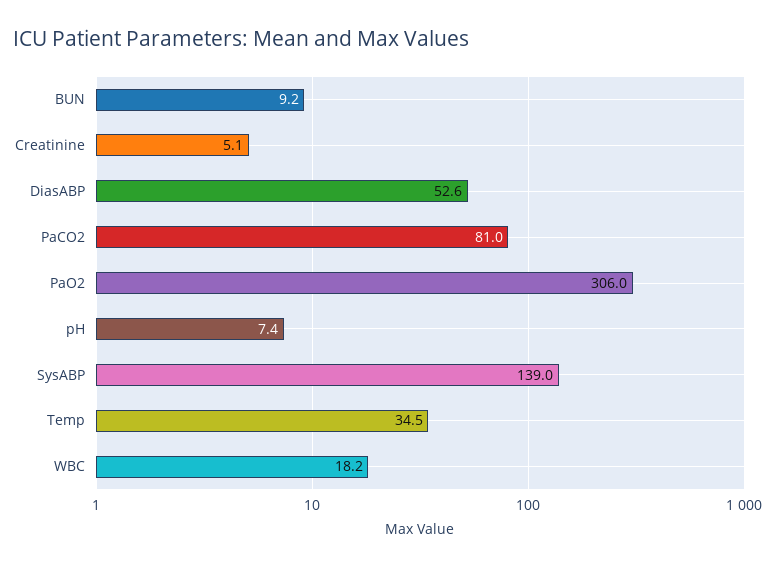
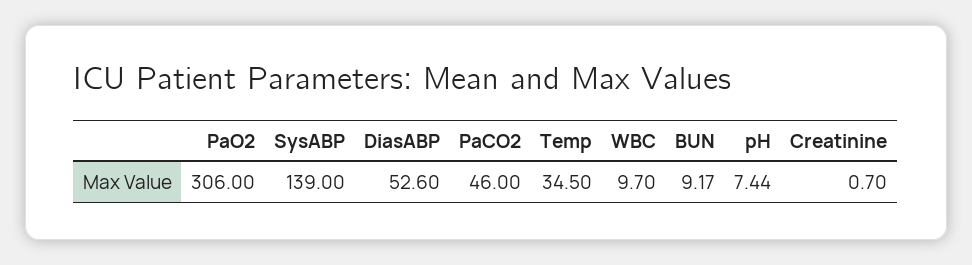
  {
    "BUN": 9.17,
-   "Creatinine": 5.1,
+   "Creatinine": 0.7,
    "DiasABP": 52.6,
-   "PaCO2": 81,
+   "PaCO2": 46,
    "PaO2": 306,
    "pH": 7.44,
    "SysABP": 139,
    "Temp": 34.5,
-   "WBC": 18.2
+   "WBC": 9.7
  }

